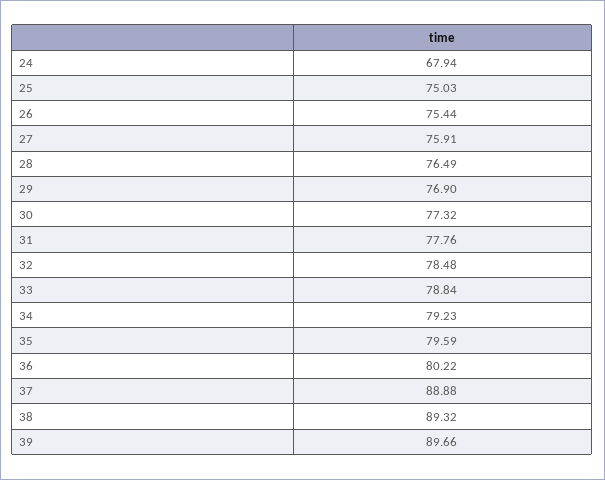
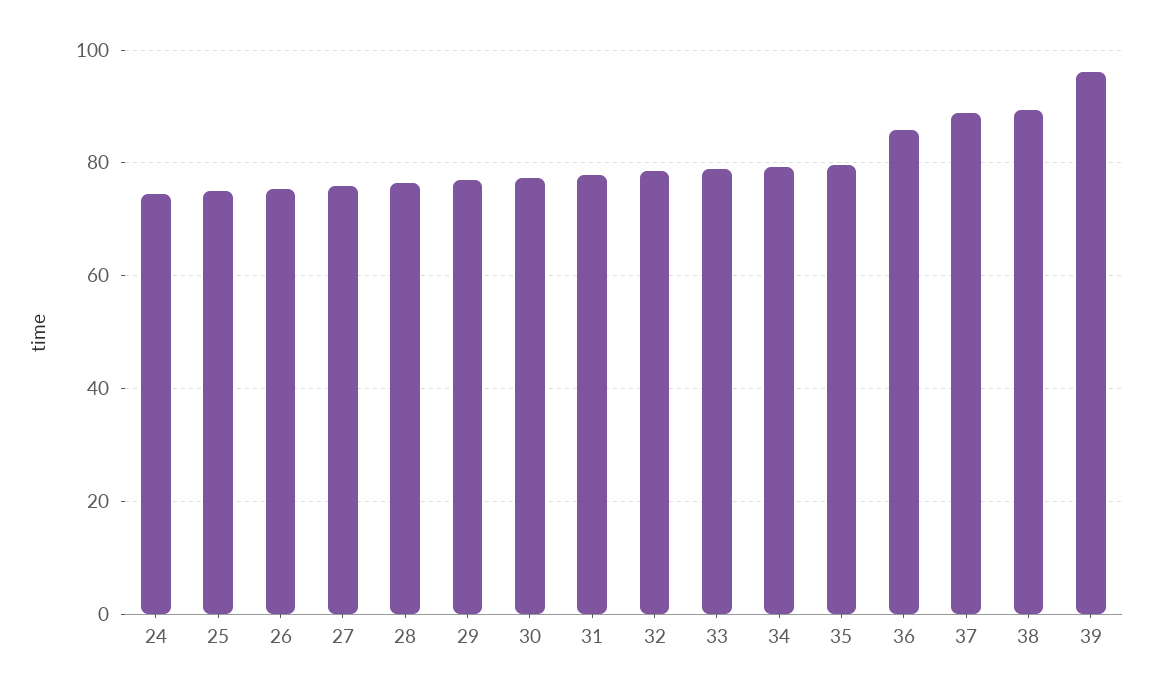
  {
-   "24": 67.94,
+   "24": 74,
    "25": 75.03,
    "26": 75.44,
    "27": 75.91,
    "28": 76.49,
    "29": 76.9,
    "30": 77.32,
    "31": 77.76,
    "32": 78.48,
    "33": 78.84,
    "34": 79.23,
    "35": 79.59,
-   "36": 80.22,
+   "36": 86,
    "37": 88.88,
    "38": 89.32,
-   "39": 89.66
+   "39": 96
  }

